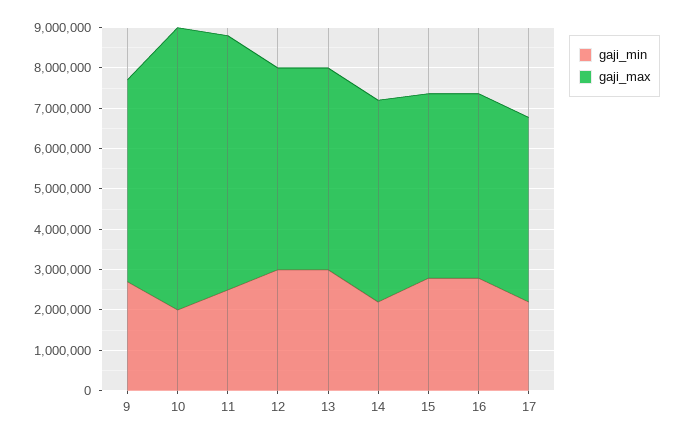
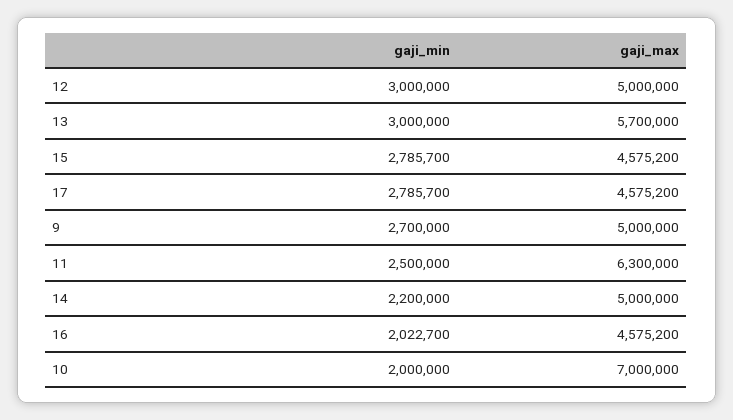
  {
    "gaji_min": {
      "9": 2700000,
      "10": 2000000,
      "11": 2500000,
      "12": 3000000,
      "13": 3000000,
      "14": 2200000,
      "15": 2785700,
-     "16": 2800000,
+     "16": 2022700,
-     "17": 2200000
+     "17": 2785700
    },
    "gaji_max": {
      "9": 5000000,
      "10": 7000000,
      "11": 6300000,
      "12": 5000000,
-     "13": 5000000,
+     "13": 5700000,
      "14": 5000000,
      "15": 4575200,
      "16": 4575200,
      "17": 4575200
    }
  }

